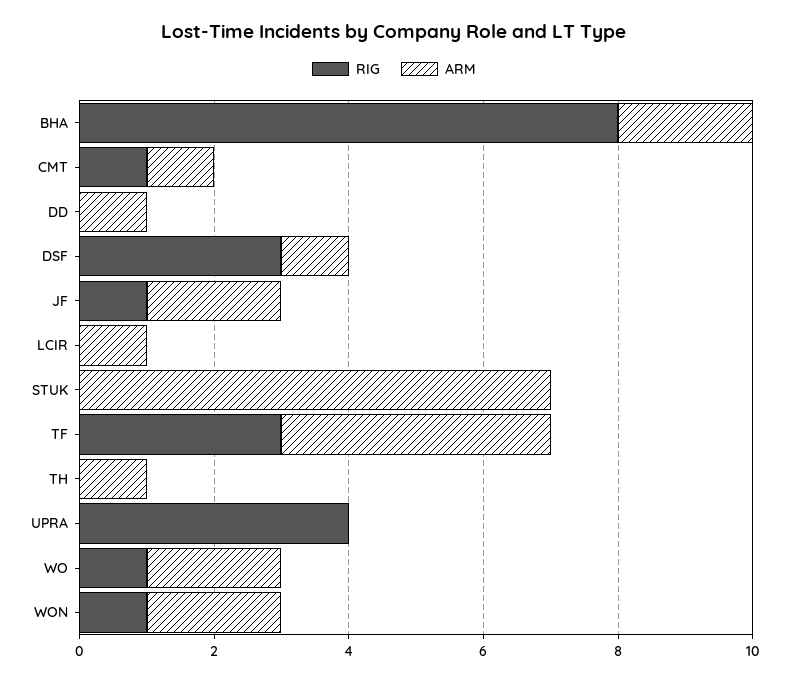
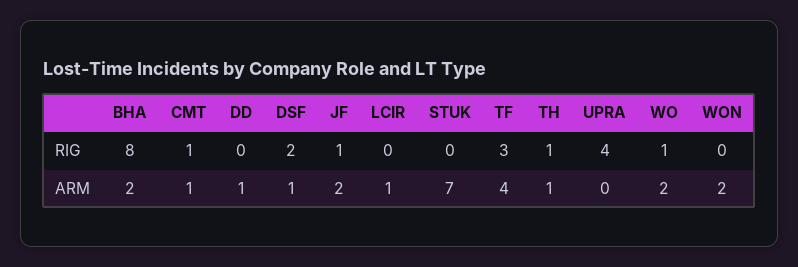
  {
    "RIG": {
      "BHA": 8,
      "CMT": 1,
      "DD": 0,
-     "DSF": 3,
+     "DSF": 2,
      "JF": 1,
      "LCIR": 0,
      "STUK": 0,
      "TF": 3,
-     "TH": 0,
+     "TH": 1,
      "UPRA": 4,
      "WO": 1,
-     "WON": 1
+     "WON": 0
    },
    "ARM": {
      "BHA": 2,
      "CMT": 1,
      "DD": 1,
      "DSF": 1,
      "JF": 2,
      "LCIR": 1,
      "STUK": 7,
      "TF": 4,
      "TH": 1,
      "UPRA": 0,
      "WO": 2,
      "WON": 2
    }
  }

